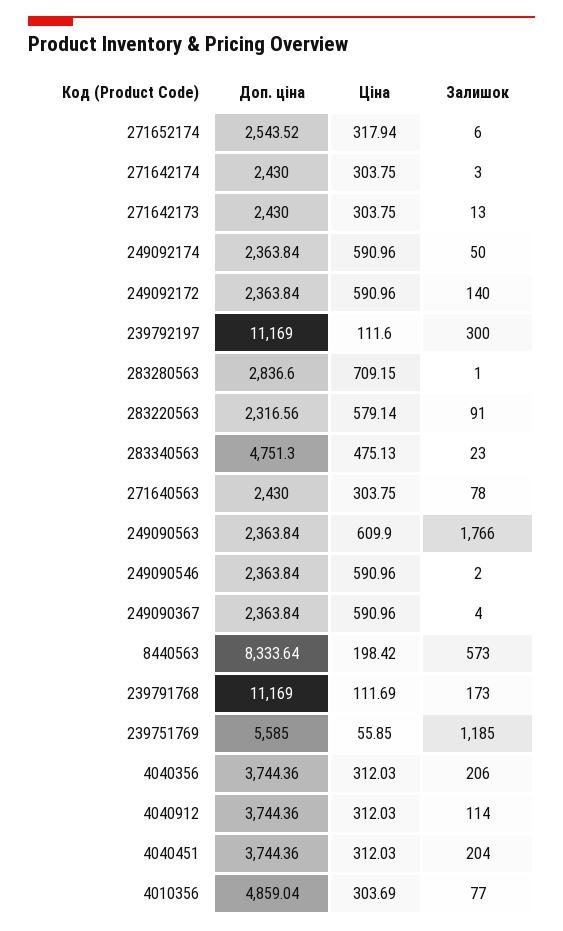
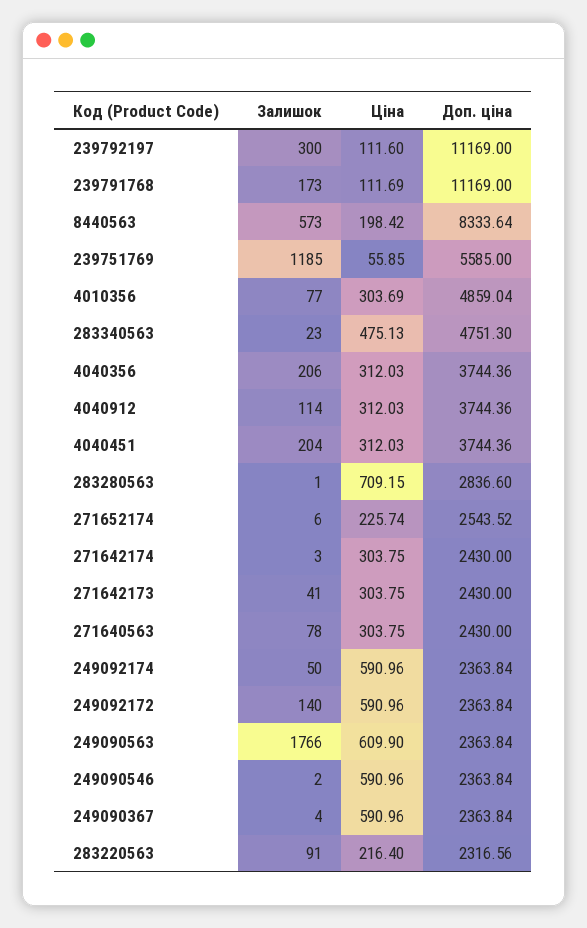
  {
    "Доп. ціна": {
      "271652174": 2543.52,
      "271642174": 2430,
      "271642173": 2430,
      "249092174": 2363.84,
      "249092172": 2363.84,
      "239792197": 11169,
      "283280563": 2836.6,
      "283220563": 2316.56,
      "283340563": 4751.3,
      "271640563": 2430,
      "249090563": 2363.84,
      "249090546": 2363.84,
      "249090367": 2363.84,
      "8440563": 8333.64,
      "239791768": 11169,
      "239751769": 5585,
      "4040356": 3744.36,
      "4040912": 3744.36,
      "4040451": 3744.36,
      "4010356": 4859.04
    },
    "Ціна": {
-     "271652174": 317.94,
+     "271652174": 225.74,
      "271642174": 303.75,
      "271642173": 303.75,
      "249092174": 590.96,
      "249092172": 590.96,
      "239792197": 111.6,
      "283280563": 709.15,
-     "283220563": 579.14,
+     "283220563": 216.4,
      "283340563": 475.13,
      "271640563": 303.75,
      "249090563": 609.9,
      "249090546": 590.96,
      "249090367": 590.96,
      "8440563": 198.42,
      "239791768": 111.69,
      "239751769": 55.85,
      "4040356": 312.03,
      "4040912": 312.03,
      "4040451": 312.03,
      "4010356": 303.69
    },
    "Залишок": {
      "271652174": 6,
      "271642174": 3,
-     "271642173": 13,
+     "271642173": 41,
      "249092174": 50,
      "249092172": 140,
      "239792197": 300,
      "283280563": 1,
      "283220563": 91,
      "283340563": 23,
      "271640563": 78,
      "249090563": 1766,
      "249090546": 2,
      "249090367": 4,
      "8440563": 573,
      "239791768": 173,
      "239751769": 1185,
      "4040356": 206,
      "4040912": 114,
      "4040451": 204,
      "4010356": 77
    }
  }

